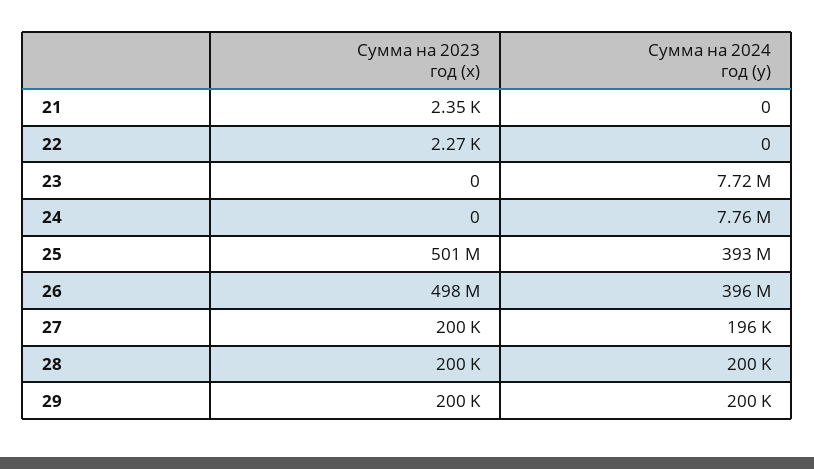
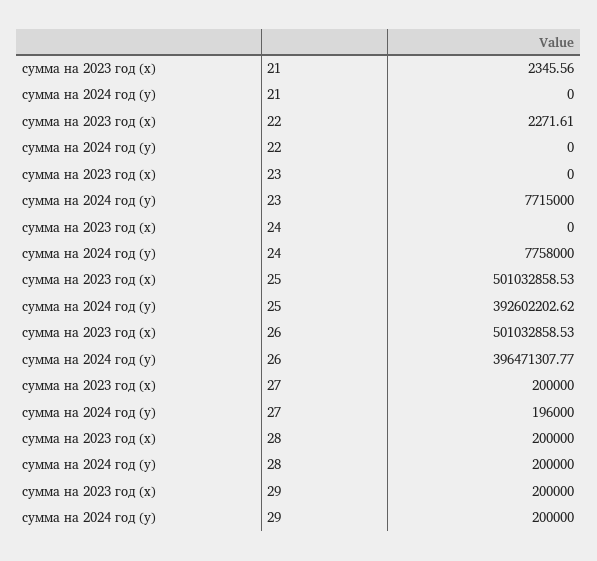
  {
    "Сумма на 2023 год (x)": {
      "21": 2345.56,
      "22": 2271.61,
      "23": 0,
      "24": 0,
      "25": 501032858.53,
-     "26": 498000000,
+     "26": 501032858.53,
      "27": 200000,
      "28": 200000,
      "29": 200000
    },
    "Сумма на 2024 год (y)": {
      "21": 0,
      "22": 0,
      "23": 7715000,
      "24": 7758000,
      "25": 392602202.62,
      "26": 396471307.77,
      "27": 196000,
      "28": 200000,
      "29": 200000
    }
  }

